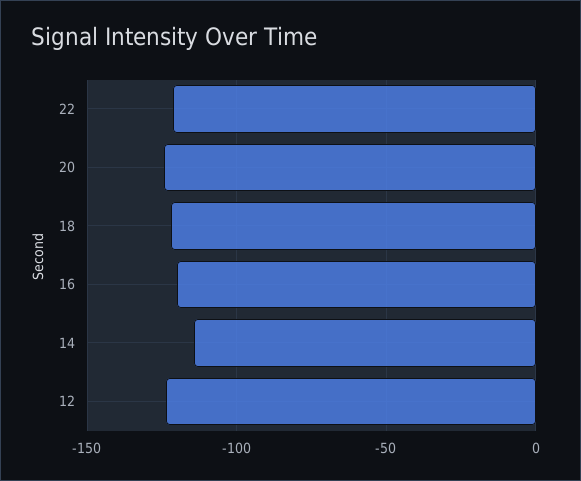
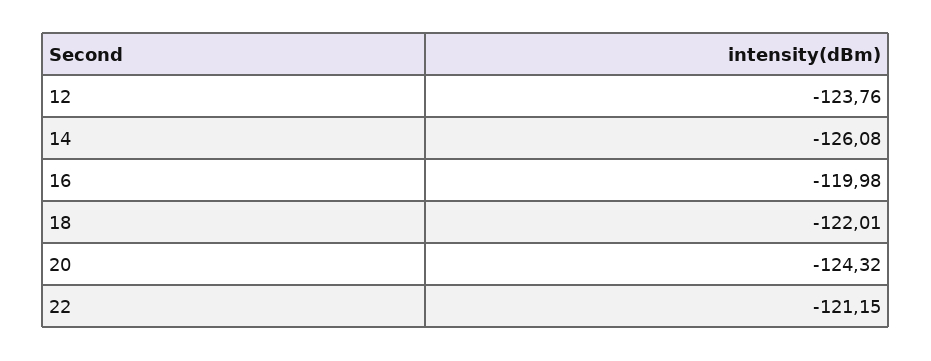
  {
    "22": -121.15,
    "20": -124.32,
    "18": -122.01,
    "16": -119.98,
-   "14": -115,
+   "14": -126.08,
    "12": -123.76
  }

